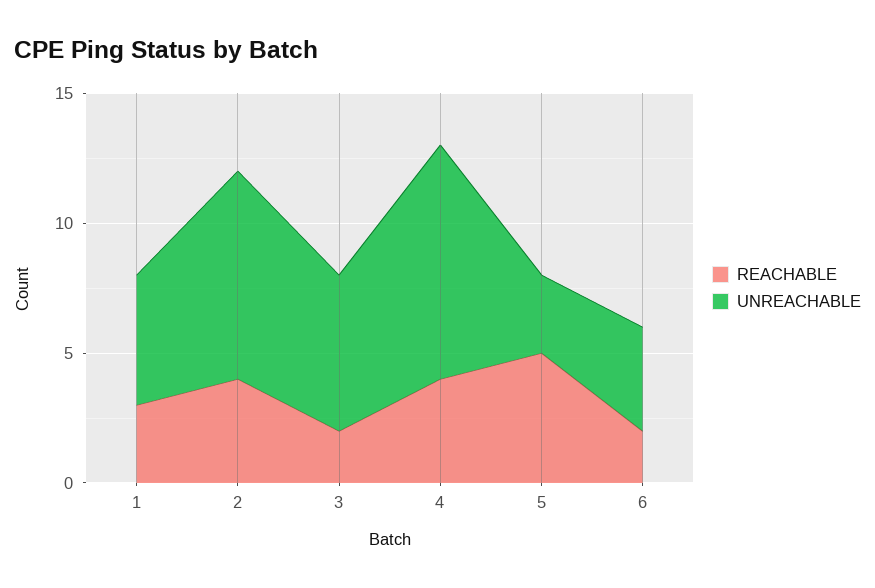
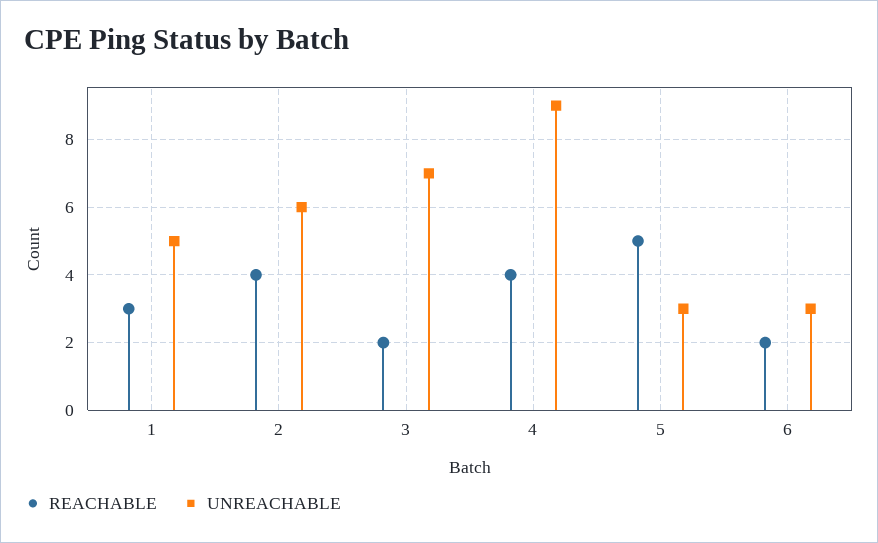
  {
    "REACHABLE": {
      "1": 3,
      "2": 4,
      "3": 2,
      "4": 4,
      "5": 5,
      "6": 2
    },
    "UNREACHABLE": {
      "1": 5,
-     "2": 8,
+     "2": 6,
-     "3": 6,
+     "3": 7,
      "4": 9,
      "5": 3,
-     "6": 4
+     "6": 3
    }
  }

